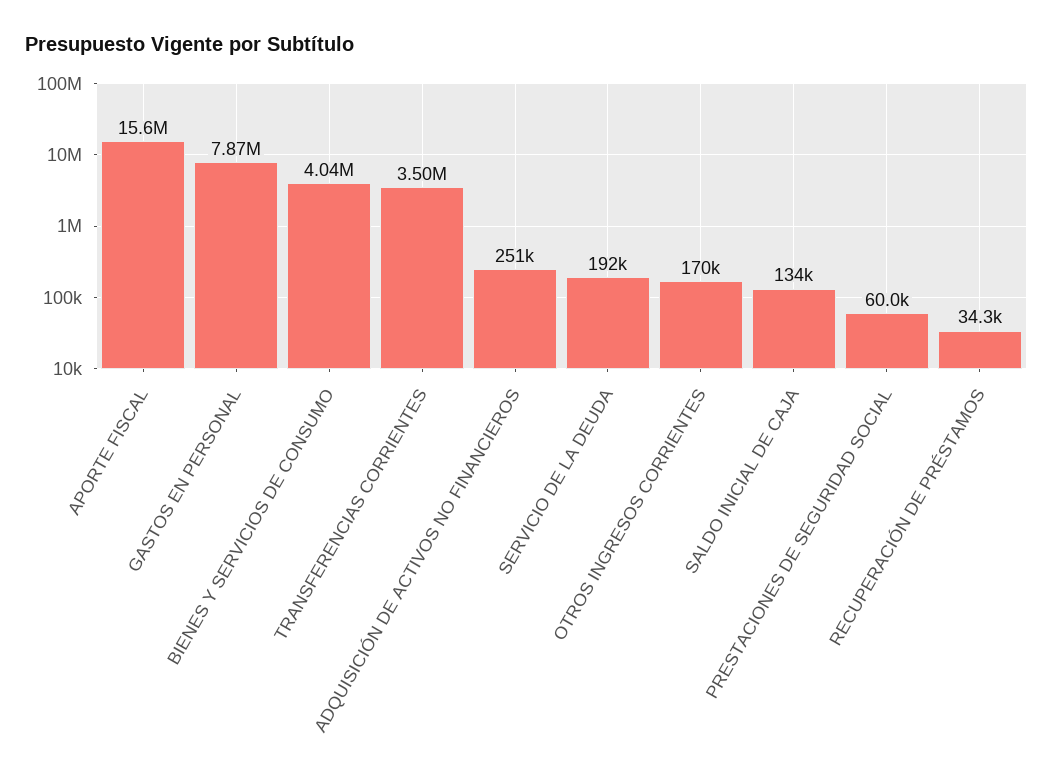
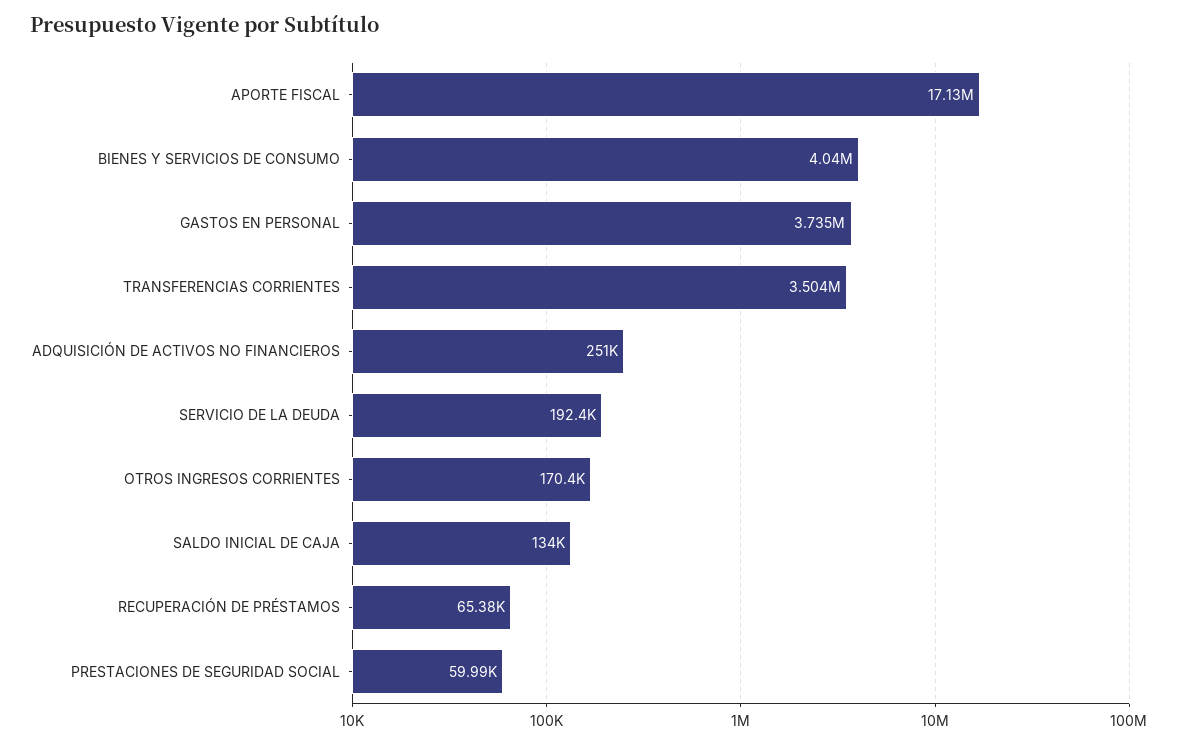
  {
-   "APORTE FISCAL": 15600000,
+   "APORTE FISCAL": 17130000,
-   "GASTOS EN PERSONAL": 7870000,
+   "GASTOS EN PERSONAL": 3735000,
    "BIENES Y SERVICIOS DE CONSUMO": 4040000,
    "TRANSFERENCIAS CORRIENTES": 3504000,
    "ADQUISICIÓN DE ACTIVOS NO FINANCIEROS": 251000,
    "SERVICIO DE LA DEUDA": 192400,
    "OTROS INGRESOS CORRIENTES": 170400,
    "SALDO INICIAL DE CAJA": 134000,
    "PRESTACIONES DE SEGURIDAD SOCIAL": 59990,
-   "RECUPERACIÓN DE PRÉSTAMOS": 34300
+   "RECUPERACIÓN DE PRÉSTAMOS": 65380
  }

